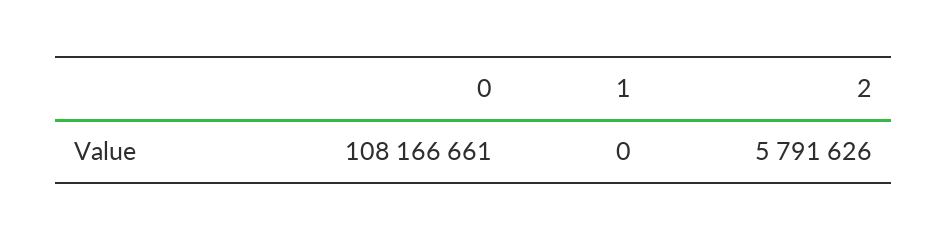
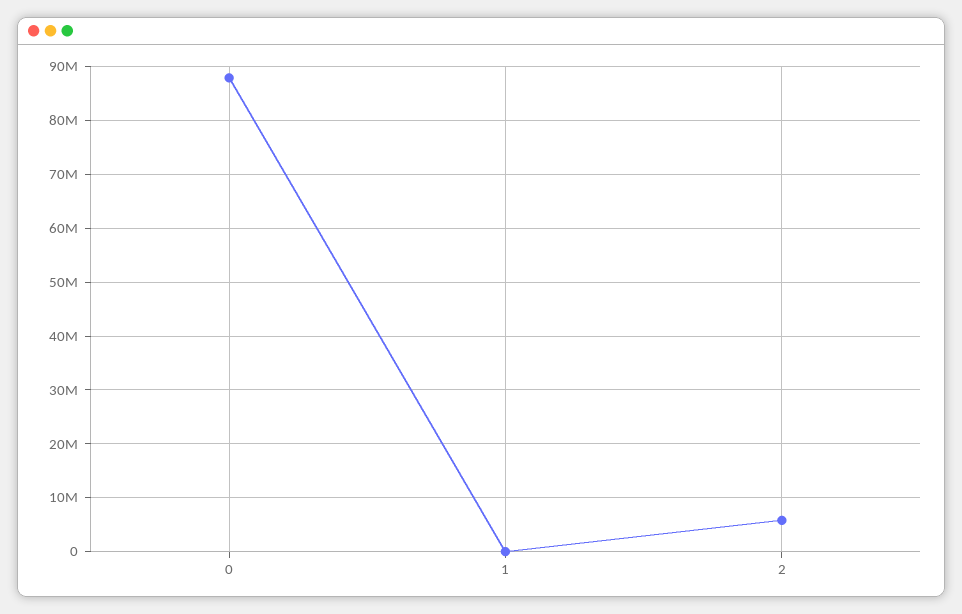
  {
-   "0": 108166661,
+   "0": 88000000,
    "1": 0,
    "2": 5791626
  }

